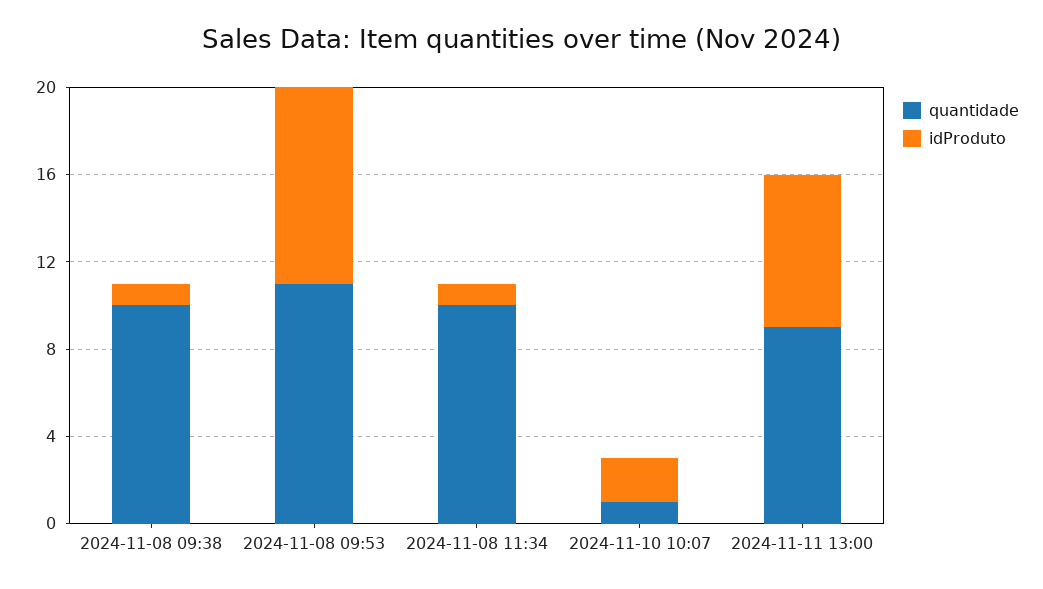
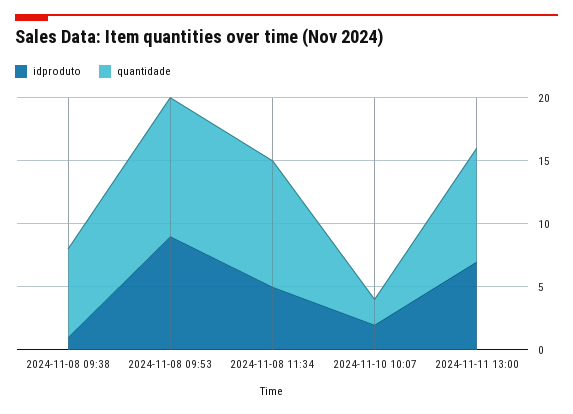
  {
    "quantidade": {
-     "2024-11-08 09:38": 10,
+     "2024-11-08 09:38": 7,
      "2024-11-08 09:53": 11,
      "2024-11-08 11:34": 10,
-     "2024-11-10 10:07": 1,
+     "2024-11-10 10:07": 2,
      "2024-11-11 13:00": 9
    },
    "idProduto": {
      "2024-11-08 09:38": 1,
      "2024-11-08 09:53": 9,
-     "2024-11-08 11:34": 1,
+     "2024-11-08 11:34": 5,
      "2024-11-10 10:07": 2,
      "2024-11-11 13:00": 7
    }
  }

